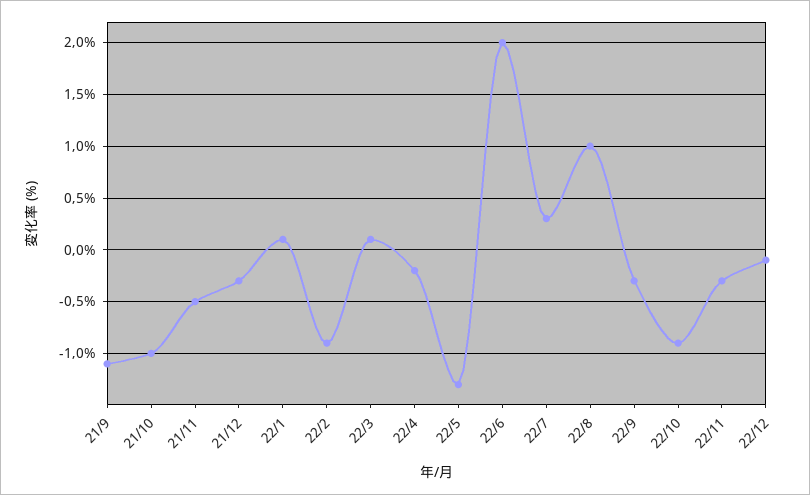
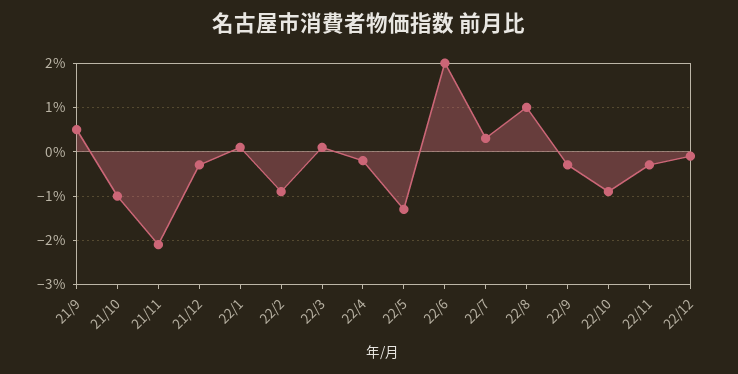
  {
-   "21/9": -1.1,
+   "21/9": 0.5,
    "21/10": -1,
-   "21/11": -0.5,
+   "21/11": -2,
    "21/12": -0.3,
    "22/1": 0.1,
    "22/2": -0.9,
    "22/3": 0.1,
    "22/4": -0.2,
    "22/5": -1.3,
    "22/6": 2,
    "22/7": 0.3,
    "22/8": 1,
    "22/9": -0.3,
    "22/10": -0.9,
    "22/11": -0.3,
    "22/12": -0.1
  }

